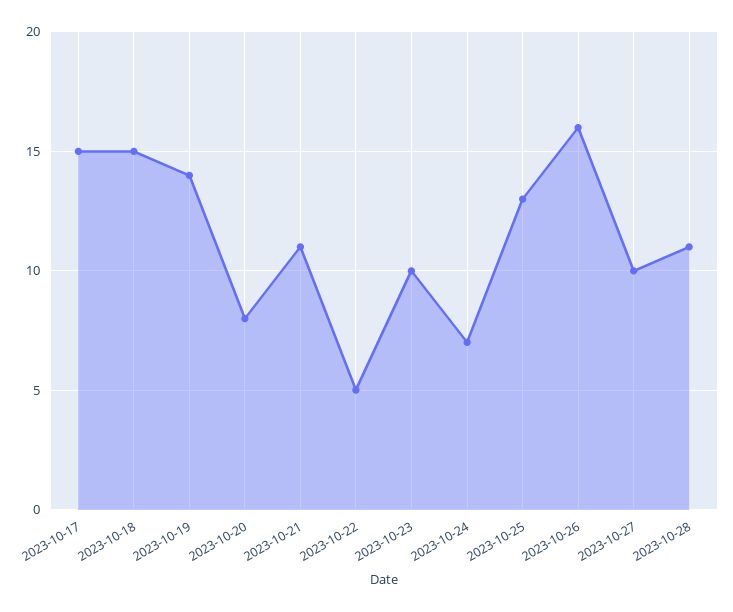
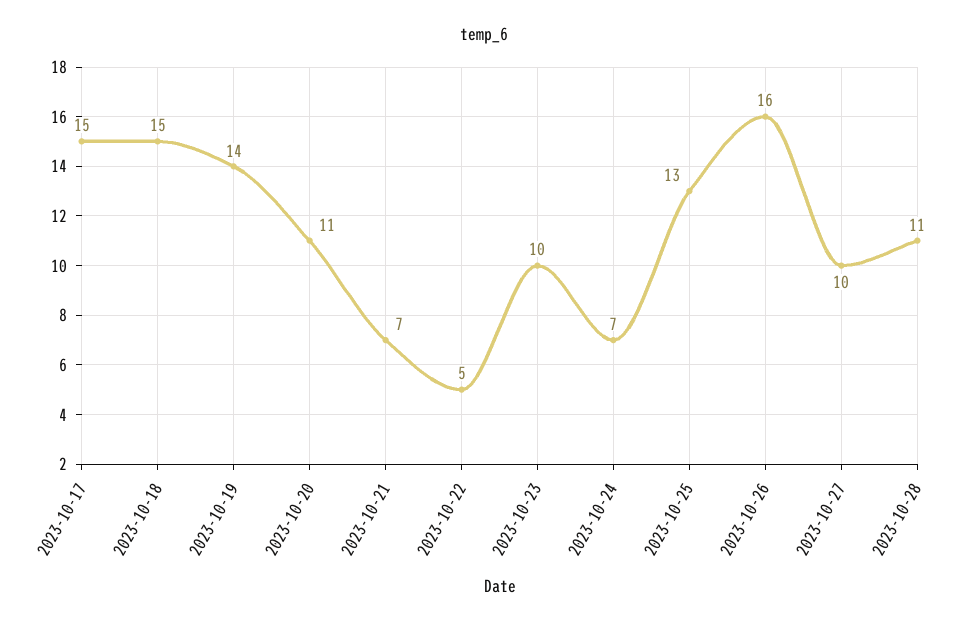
  {
    "2023-10-17": 15,
    "2023-10-18": 15,
    "2023-10-19": 14,
-   "2023-10-20": 8,
+   "2023-10-20": 11,
-   "2023-10-21": 11,
+   "2023-10-21": 7,
    "2023-10-22": 5,
    "2023-10-23": 10,
    "2023-10-24": 7,
    "2023-10-25": 13,
    "2023-10-26": 16,
    "2023-10-27": 10,
    "2023-10-28": 11
  }

